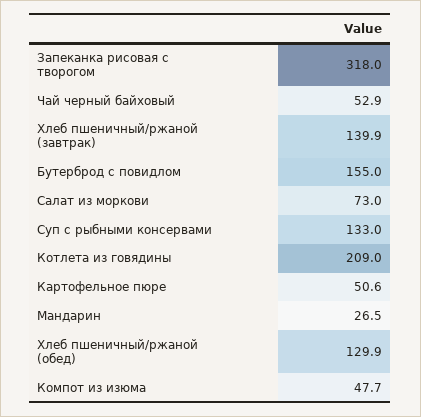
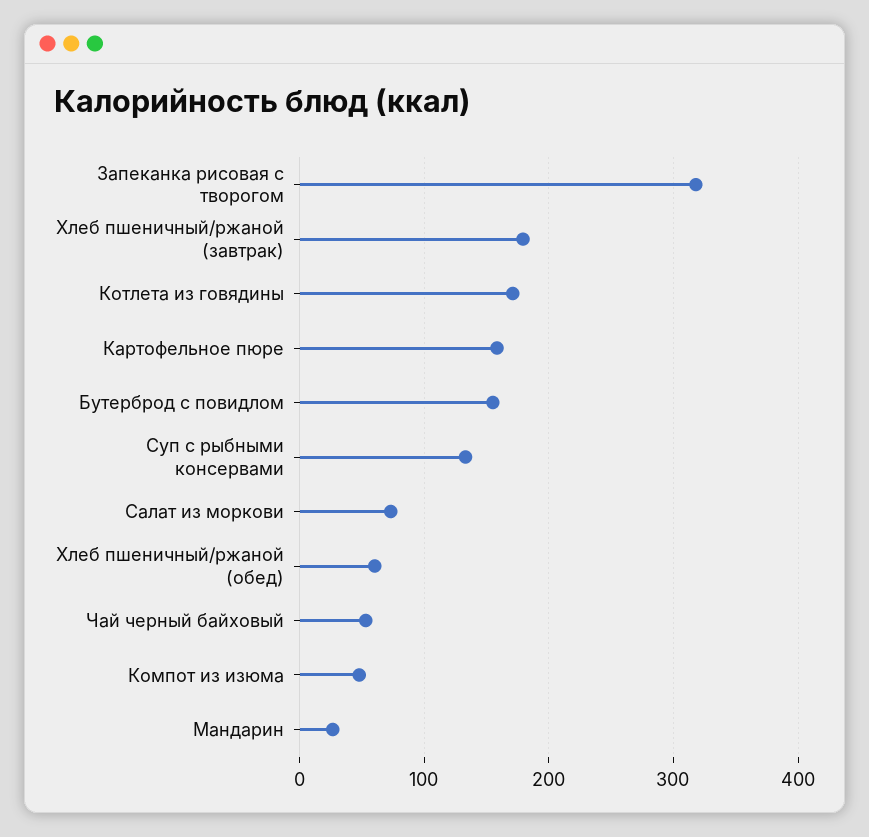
  {
    "Запеканка рисовая с творогом": 318,
    "Чай черный байховый": 52.9,
-   "Хлеб пшеничный/ржаной (завтрак)": 139.9,
+   "Хлеб пшеничный/ржаной (завтрак)": 180,
    "Бутерброд с повидлом": 155,
    "Салат из моркови": 73,
    "Суп с рыбными консервами": 133,
-   "Котлета из говядины": 209,
+   "Котлета из говядины": 170,
-   "Картофельное пюре": 50.6,
+   "Картофельное пюре": 160,
    "Мандарин": 26.5,
-   "Хлеб пшеничный/ржаной (обед)": 129.9,
+   "Хлеб пшеничный/ржаной (обед)": 60,
    "Компот из изюма": 47.7
  }

